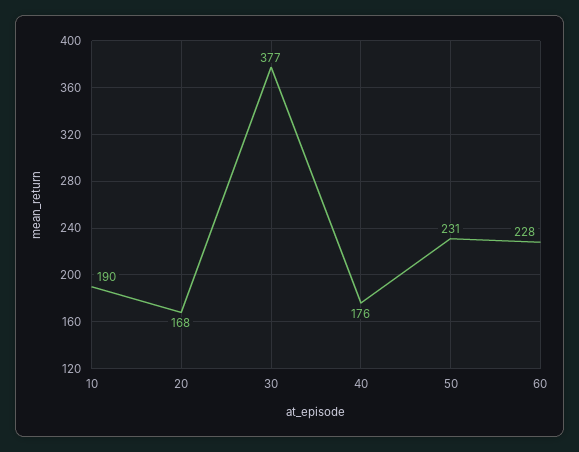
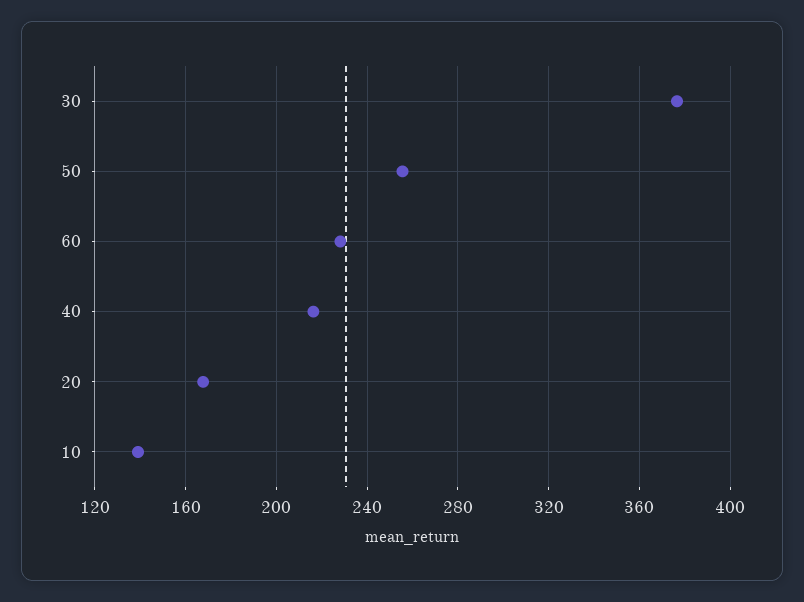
  {
-   "10": 190,
+   "10": 140,
    "20": 168,
    "30": 377,
-   "40": 176,
+   "40": 215,
-   "50": 231,
+   "50": 255,
    "60": 228
  }

